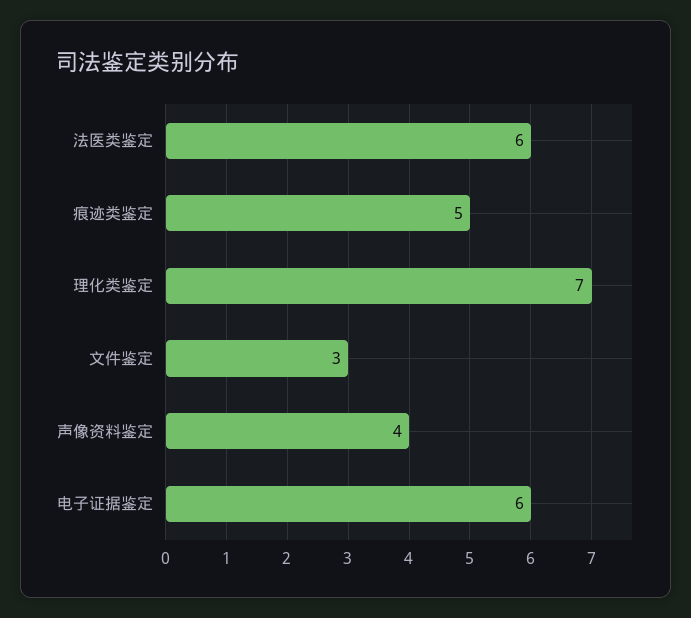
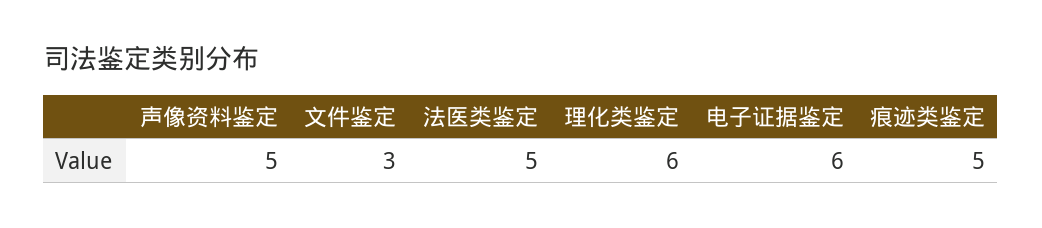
  {
-   "法医类鉴定": 6,
+   "法医类鉴定": 5,
    "痕迹类鉴定": 5,
-   "理化类鉴定": 7,
+   "理化类鉴定": 6,
    "文件鉴定": 3,
-   "声像资料鉴定": 4,
+   "声像资料鉴定": 5,
    "电子证据鉴定": 6
  }

